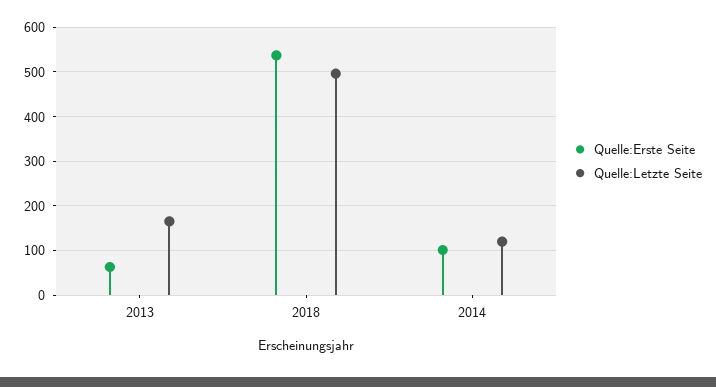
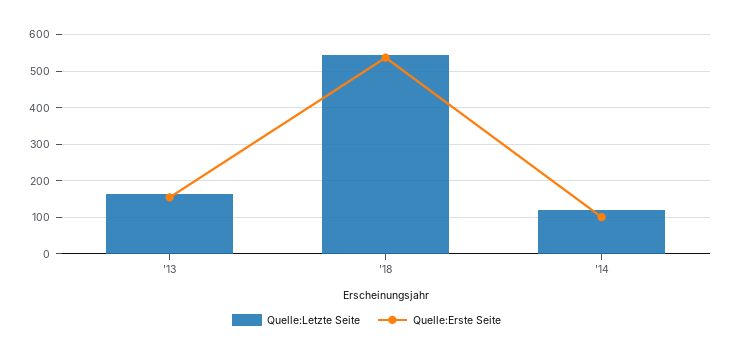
  {
    "Quelle:Erste Seite": {
-     "2013": 60,
+     "2013": 160,
      "2018": 540,
      "2014": 100
    },
    "Quelle:Letzte Seite": {
      "2013": 160,
-     "2018": 500,
+     "2018": 540,
      "2014": 120
    }
  }

